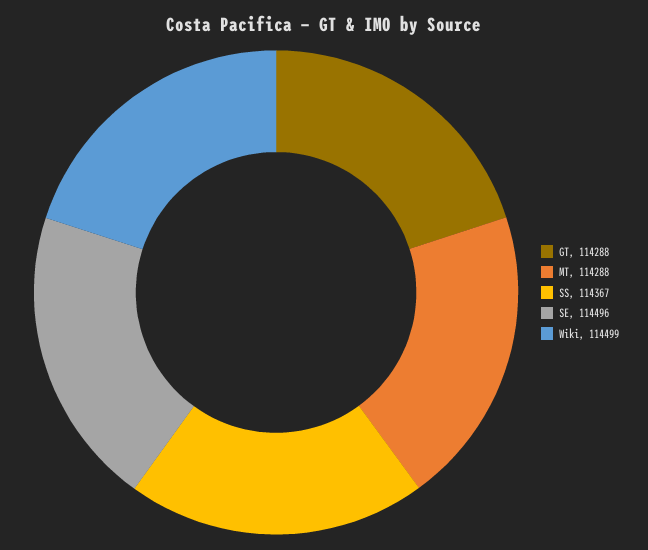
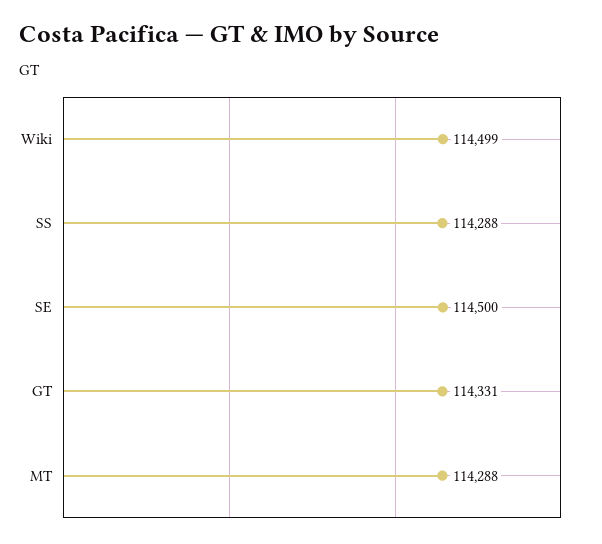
  {
-   "GT": 114288,
+   "GT": 114331,
    "MT": 114288,
-   "SS": 114367,
+   "SS": 114288,
-   "SE": 114496,
+   "SE": 114500,
    "Wiki": 114499
  }

